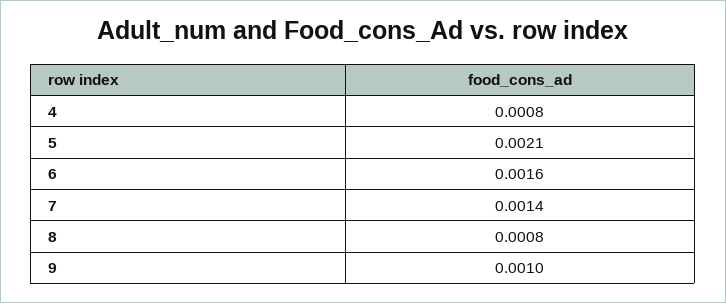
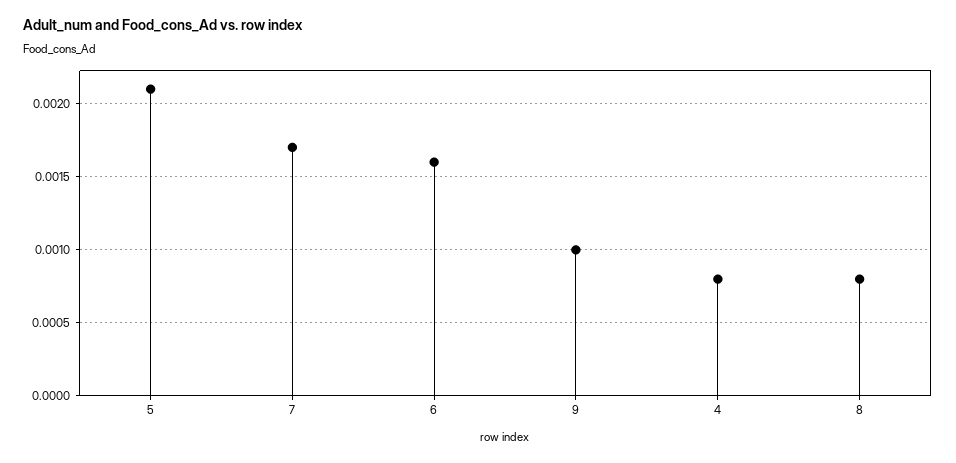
  {
    "4": 0.0008,
    "5": 0.0021,
    "6": 0.0016,
-   "7": 0.0014,
+   "7": 0.0017,
    "8": 0.0008,
    "9": 0.001
  }

